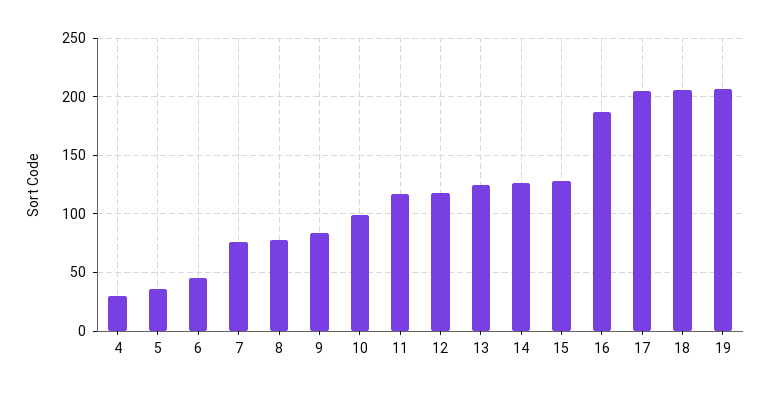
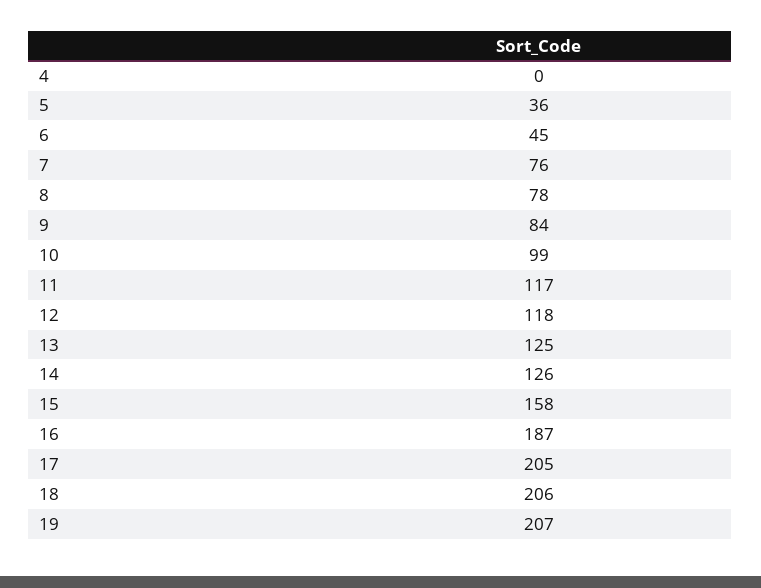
  {
-   "4": 30,
+   "4": 0,
    "5": 36,
    "6": 45,
    "7": 76,
    "8": 78,
    "9": 84,
    "10": 99,
    "11": 117,
    "12": 118,
    "13": 125,
    "14": 126,
-   "15": 130,
+   "15": 158,
    "16": 187,
    "17": 205,
    "18": 206,
    "19": 207
  }

